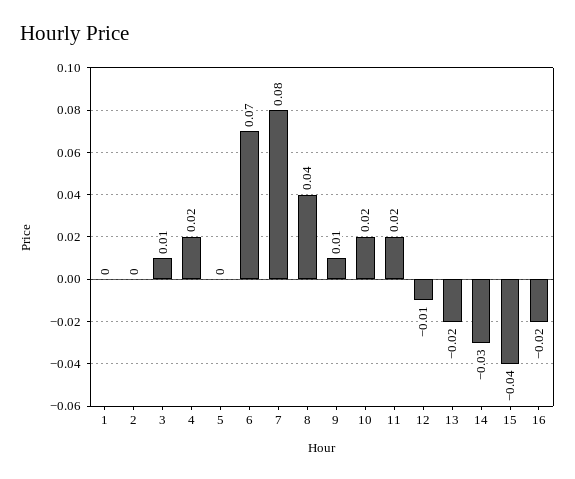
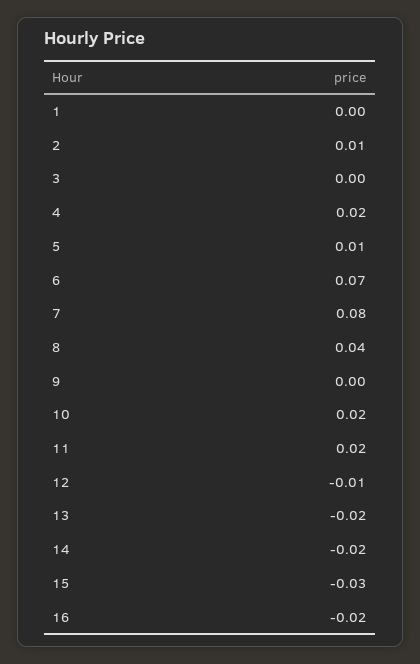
  {
    "1": 0,
-   "2": 0,
+   "2": 0.01,
-   "3": 0.01,
+   "3": 0,
    "4": 0.02,
-   "5": 0,
+   "5": 0.01,
    "6": 0.07,
    "7": 0.08,
    "8": 0.04,
-   "9": 0.01,
+   "9": 0,
    "10": 0.02,
    "11": 0.02,
    "12": -0.01,
    "13": -0.02,
-   "14": -0.03,
+   "14": -0.02,
-   "15": -0.04,
+   "15": -0.03,
    "16": -0.02
  }

